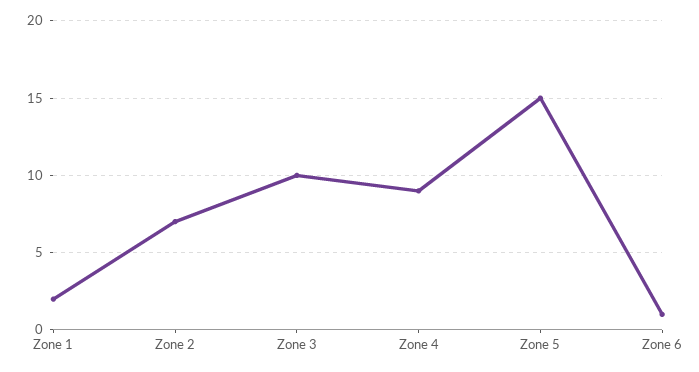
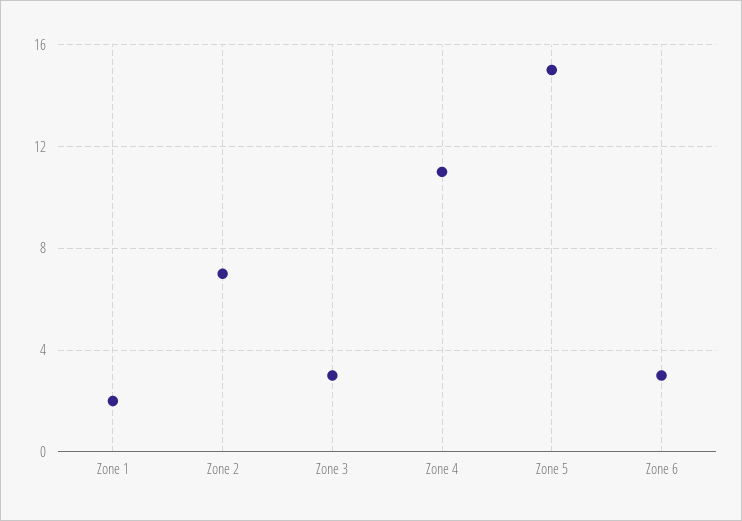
  {
    "Zone 1": 2,
    "Zone 2": 7,
-   "Zone 3": 10,
+   "Zone 3": 3,
-   "Zone 4": 9,
+   "Zone 4": 11,
    "Zone 5": 15,
-   "Zone 6": 1
+   "Zone 6": 3
  }

